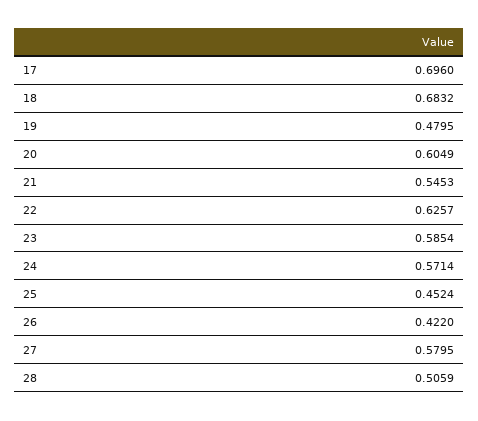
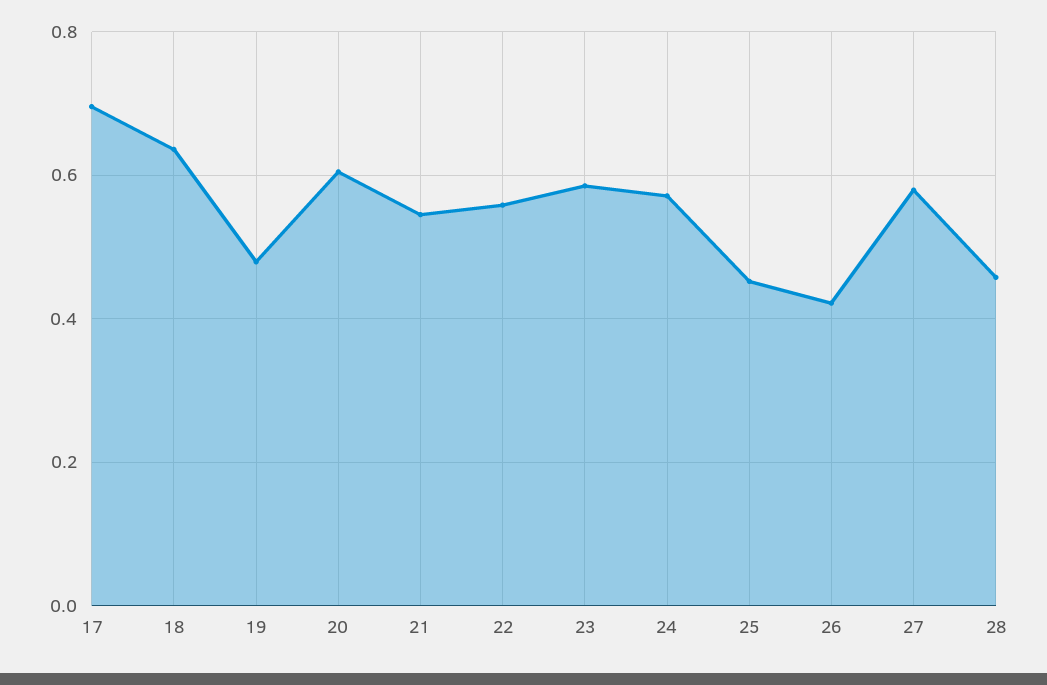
  {
    "17": 0.696,
-   "18": 0.6832,
+   "18": 0.64,
    "19": 0.4795,
    "20": 0.6049,
    "21": 0.5453,
-   "22": 0.6257,
+   "22": 0.56,
    "23": 0.5854,
    "24": 0.5714,
    "25": 0.4524,
    "26": 0.422,
    "27": 0.5795,
-   "28": 0.5059
+   "28": 0.46
  }

